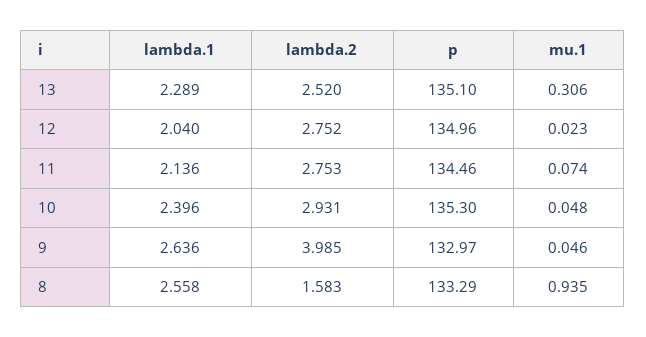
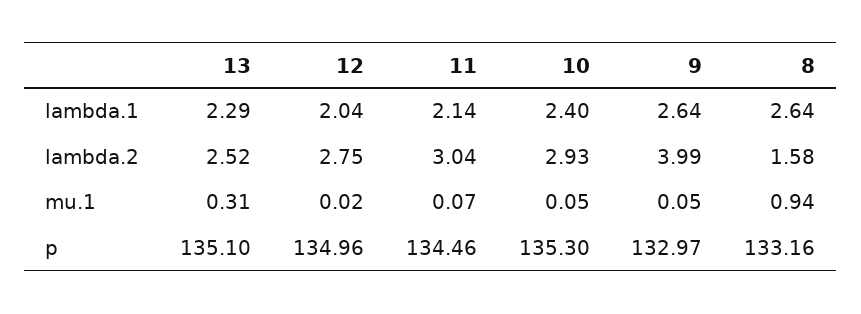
  {
    "lambda.1": {
      "13": 2.289,
      "12": 2.04,
      "11": 2.136,
      "10": 2.396,
      "9": 2.636,
-     "8": 2.558
+     "8": 2.64
    },
    "lambda.2": {
      "13": 2.52,
      "12": 2.752,
-     "11": 2.753,
+     "11": 3.04,
      "10": 2.931,
      "9": 3.985,
      "8": 1.583
    },
    "p": {
      "13": 135.1,
      "12": 134.96,
      "11": 134.46,
      "10": 135.3,
      "9": 132.97,
-     "8": 133.29
+     "8": 133.16
    },
    "mu.1": {
      "13": 0.306,
      "12": 0.023,
      "11": 0.074,
      "10": 0.048,
      "9": 0.046,
      "8": 0.935
    }
  }

